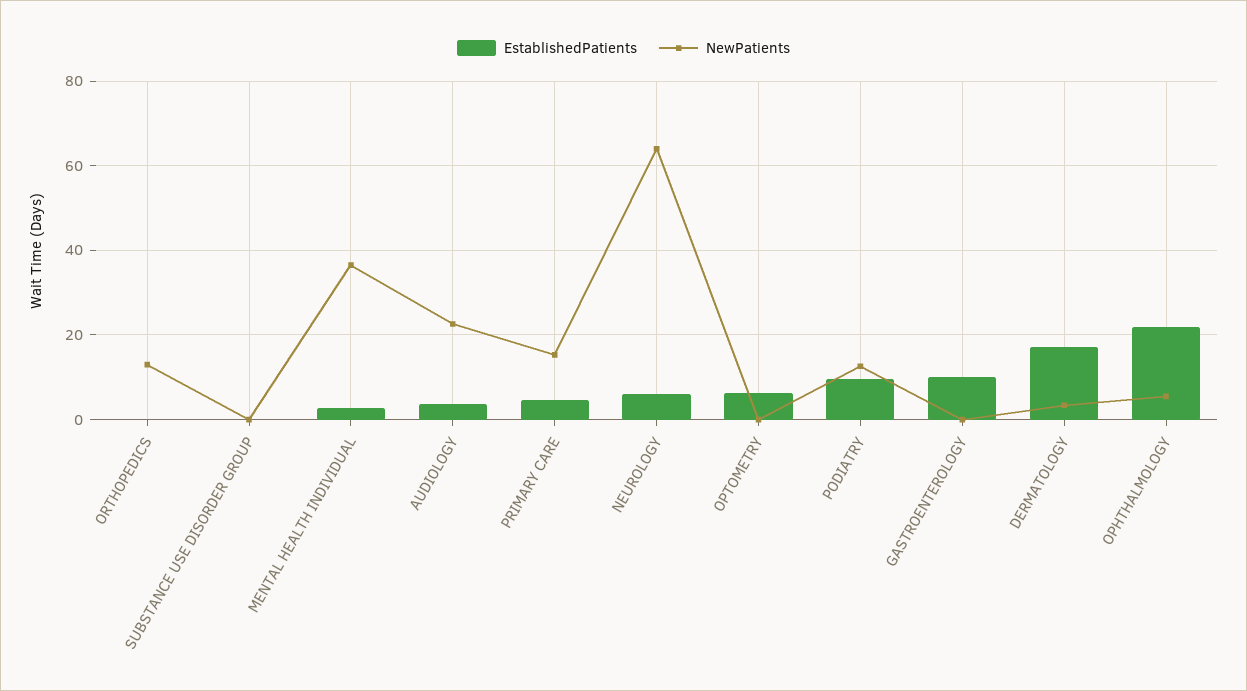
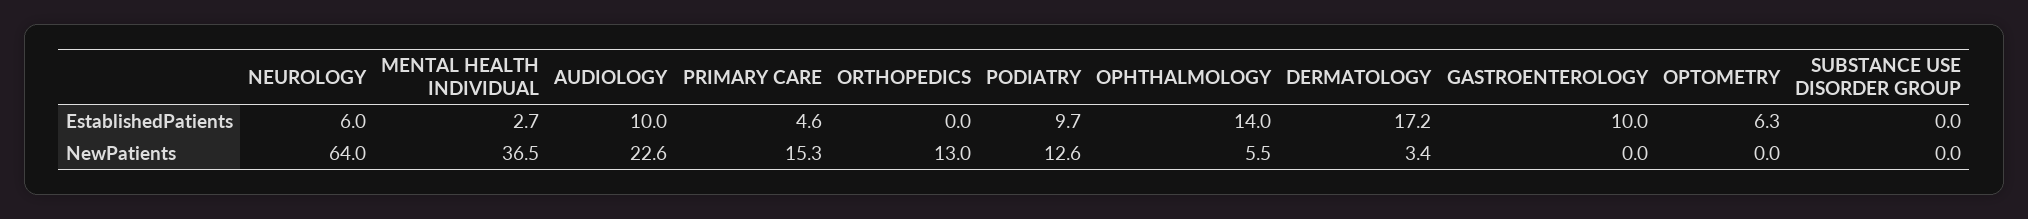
  {
    "EstablishedPatients": {
      "ORTHOPEDICS": 0,
      "SUBSTANCE USE DISORDER GROUP": 0,
      "MENTAL HEALTH INDIVIDUAL": 2.7,
-     "AUDIOLOGY": 4,
+     "AUDIOLOGY": 10,
      "PRIMARY CARE": 4.6,
      "NEUROLOGY": 6,
      "OPTOMETRY": 6.3,
      "PODIATRY": 9.7,
      "GASTROENTEROLOGY": 10,
      "DERMATOLOGY": 17.2,
-     "OPHTHALMOLOGY": 22
+     "OPHTHALMOLOGY": 14
    },
    "NewPatients": {
      "ORTHOPEDICS": 13,
      "SUBSTANCE USE DISORDER GROUP": 0,
      "MENTAL HEALTH INDIVIDUAL": 36.5,
      "AUDIOLOGY": 22.6,
      "PRIMARY CARE": 15.3,
      "NEUROLOGY": 64,
      "OPTOMETRY": 0,
      "PODIATRY": 12.6,
      "GASTROENTEROLOGY": 0,
      "DERMATOLOGY": 3.4,
      "OPHTHALMOLOGY": 5.5
    }
  }

